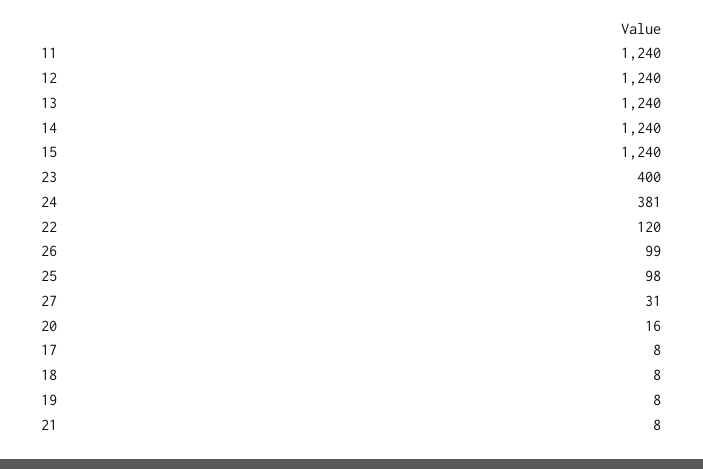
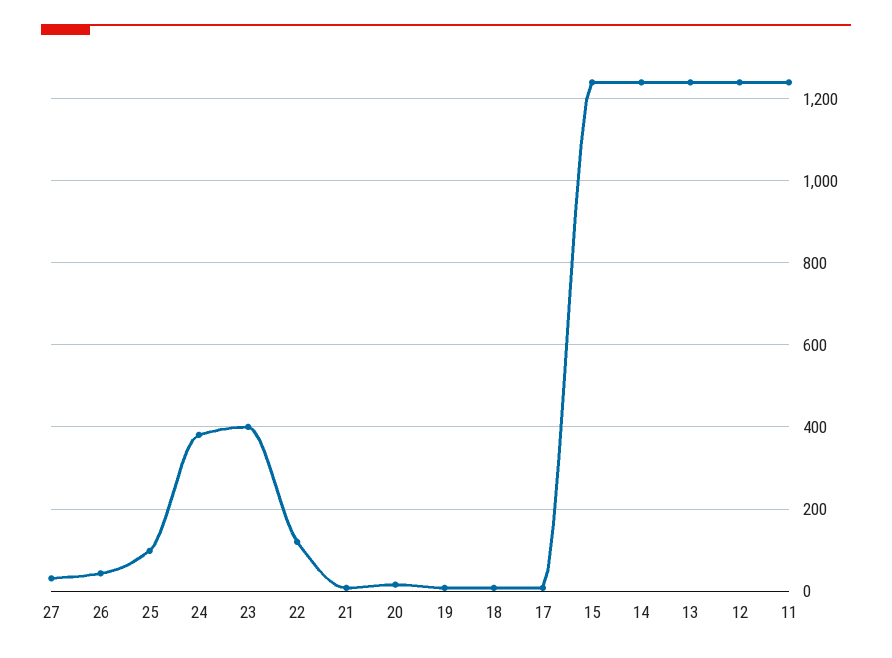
  {
    "11": 1240,
    "12": 1240,
    "13": 1240,
    "14": 1240,
    "15": 1240,
    "23": 400,
    "24": 381,
    "22": 120,
-   "26": 99,
+   "26": 40,
    "25": 98,
    "27": 31,
    "20": 16,
    "17": 8,
    "18": 8,
    "19": 8,
    "21": 8
  }

